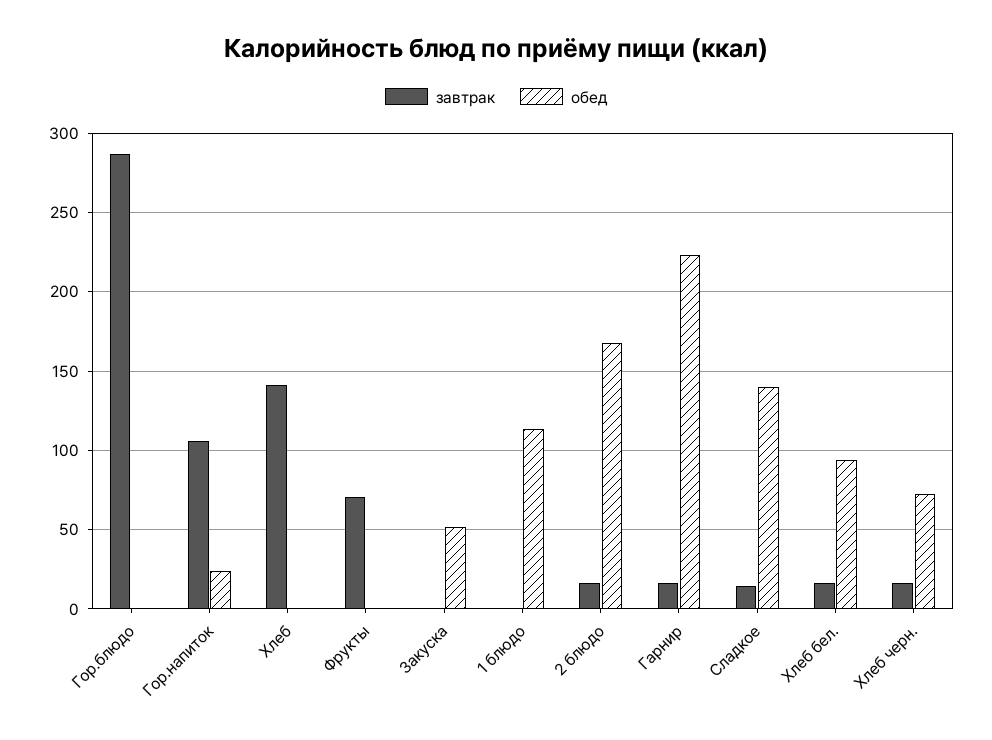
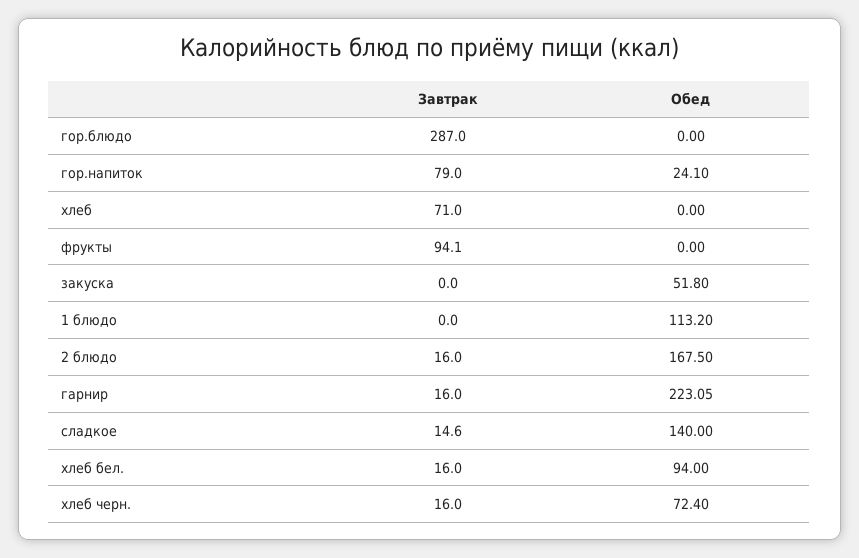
  {
    "завтрак": {
      "Гор.блюдо": 287,
-     "Гор.напиток": 105,
+     "Гор.напиток": 79,
-     "Хлеб": 140,
+     "Хлеб": 71,
-     "Фрукты": 70,
+     "Фрукты": 94.1,
      "Закуска": 0,
      "1 блюдо": 0,
      "2 блюдо": 16,
      "Гарнир": 16,
      "Сладкое": 14.6,
      "Хлеб бел.": 16,
      "Хлеб черн.": 16
    },
    "обед": {
      "Гор.блюдо": 0,
      "Гор.напиток": 24.1,
      "Хлеб": 0,
      "Фрукты": 0,
      "Закуска": 51.8,
      "1 блюдо": 113.2,
      "2 блюдо": 167.5,
      "Гарнир": 223.05,
      "Сладкое": 140,
      "Хлеб бел.": 94,
      "Хлеб черн.": 72.4
    }
  }

